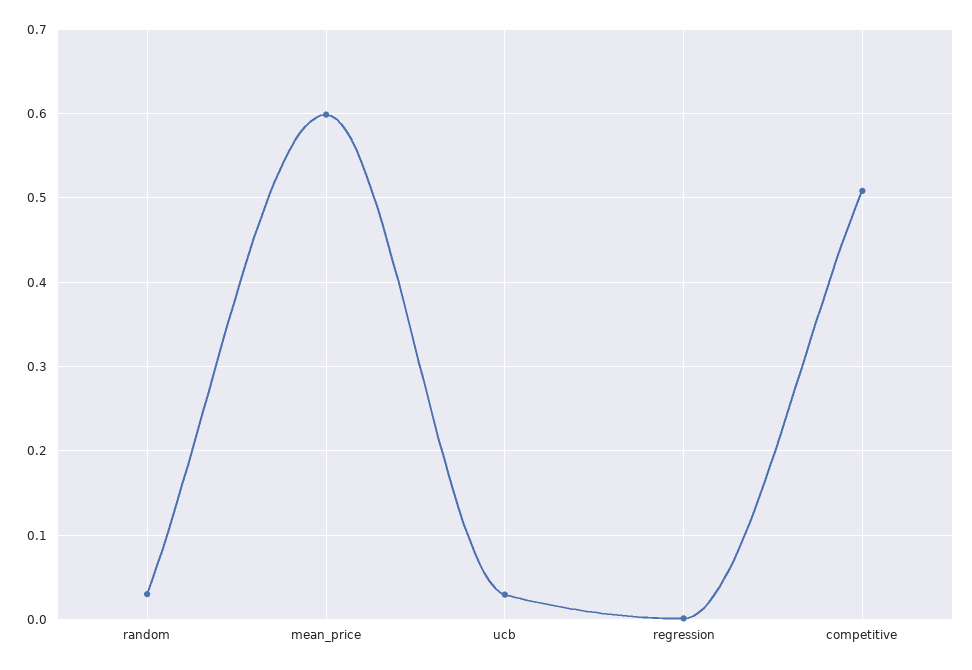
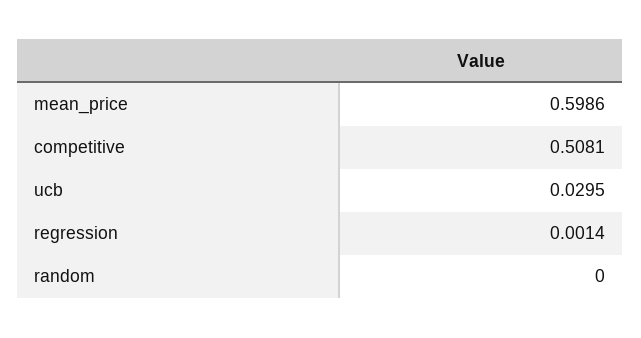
  {
-   "random": 0.03,
+   "random": 0,
    "mean_price": 0.5986,
    "ucb": 0.0295,
    "regression": 0.0014,
    "competitive": 0.5081
  }

